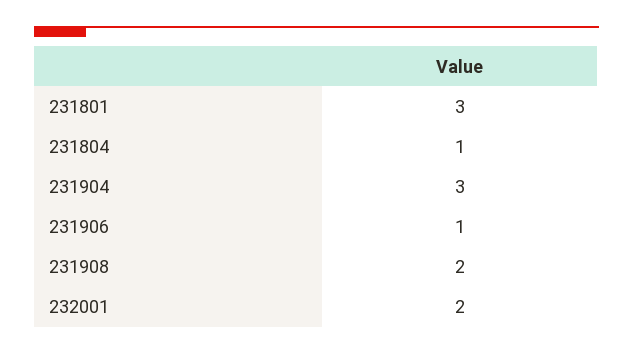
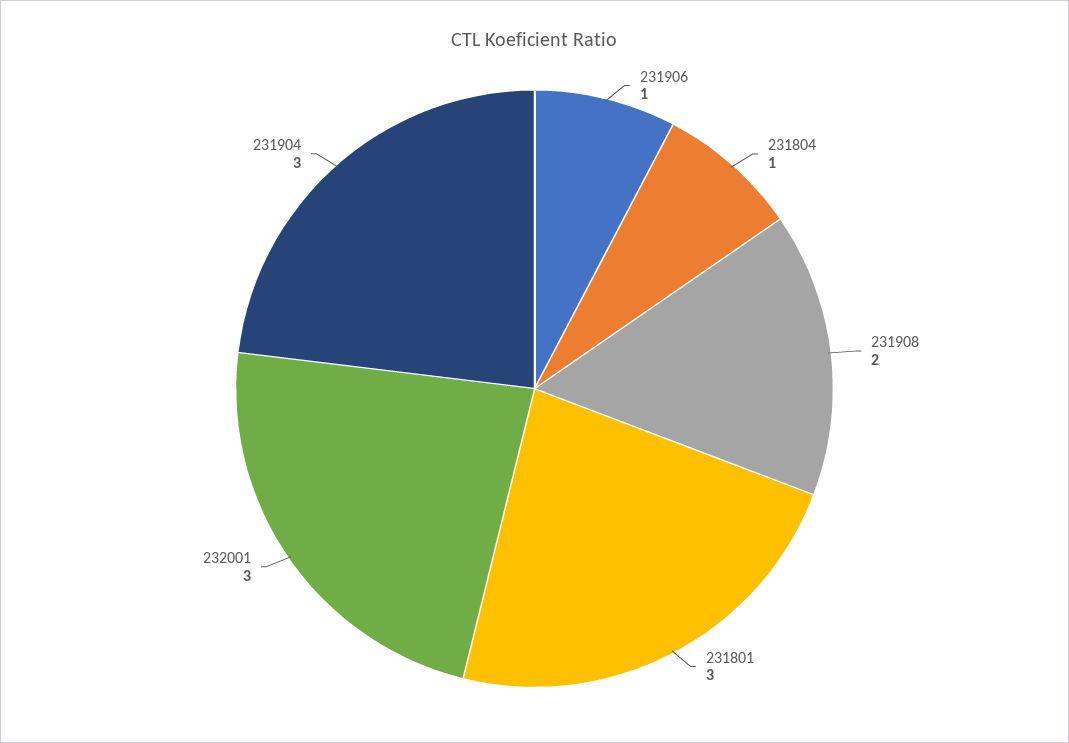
  {
    "231801": 3,
    "231804": 1,
    "231904": 3,
    "231906": 1,
    "231908": 2,
-   "232001": 2
+   "232001": 3
  }

